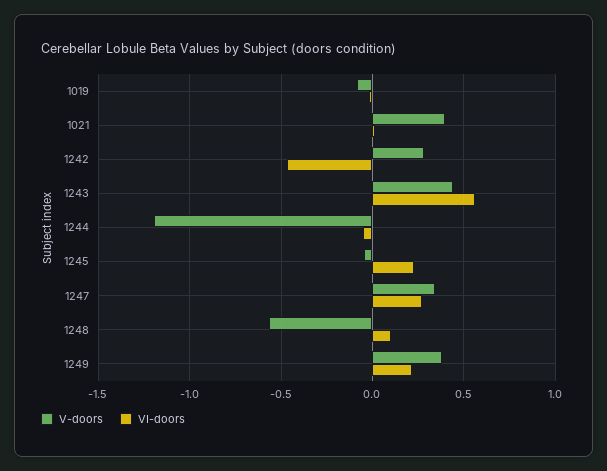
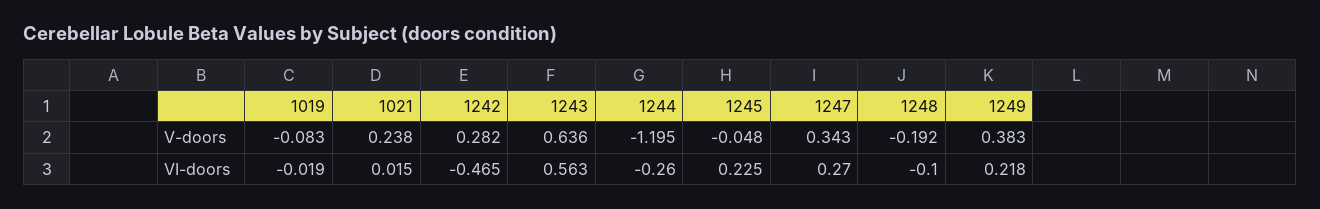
  {
    "V-doors": {
      "1019": -0.083,
-     "1021": 0.4,
+     "1021": 0.238,
      "1242": 0.282,
-     "1243": 0.45,
+     "1243": 0.636,
      "1244": -1.195,
      "1245": -0.048,
      "1247": 0.343,
-     "1248": -0.55,
+     "1248": -0.192,
      "1249": 0.383
    },
    "VI-doors": {
      "1019": -0.019,
      "1021": 0.015,
      "1242": -0.465,
      "1243": 0.563,
-     "1244": -0.05,
+     "1244": -0.26,
      "1245": 0.225,
      "1247": 0.27,
-     "1248": 0.1,
+     "1248": -0.1,
      "1249": 0.218
    }
  }

